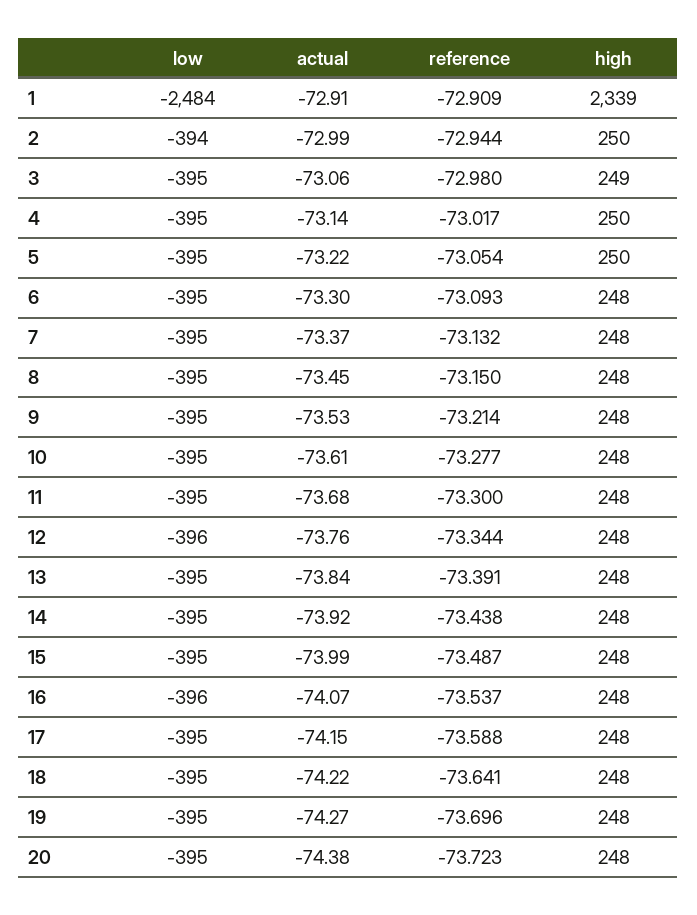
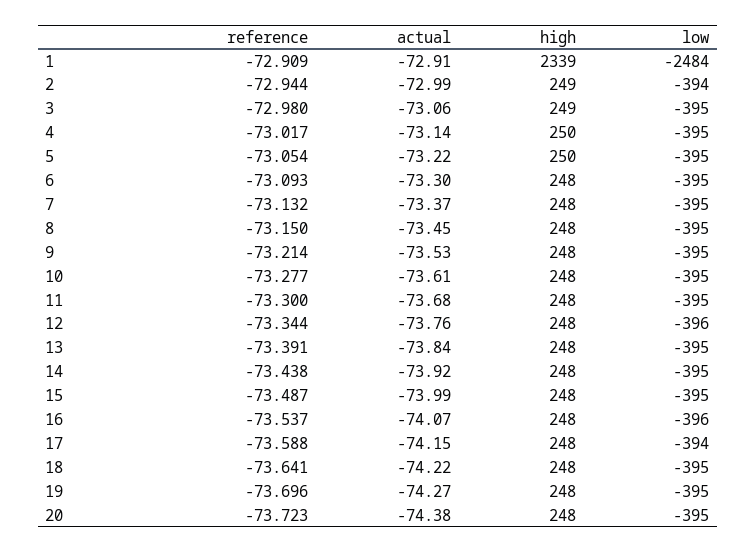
  {
    "low": {
      "1": -2484,
      "2": -394,
      "3": -395,
      "4": -395,
      "5": -395,
      "6": -395,
      "7": -395,
      "8": -395,
      "9": -395,
      "10": -395,
      "11": -395,
      "12": -396,
      "13": -395,
      "14": -395,
      "15": -395,
      "16": -396,
-     "17": -395,
+     "17": -394,
      "18": -395,
      "19": -395,
      "20": -395
    },
    "actual": {
      "1": -72.91,
      "2": -72.99,
      "3": -73.06,
      "4": -73.14,
      "5": -73.22,
      "6": -73.3,
      "7": -73.37,
      "8": -73.45,
      "9": -73.53,
      "10": -73.61,
      "11": -73.68,
      "12": -73.76,
      "13": -73.84,
      "14": -73.92,
      "15": -73.99,
      "16": -74.07,
      "17": -74.15,
      "18": -74.22,
      "19": -74.27,
      "20": -74.38
    },
    "reference": {
      "1": -72.909,
      "2": -72.944,
      "3": -72.98,
      "4": -73.017,
      "5": -73.054,
      "6": -73.093,
      "7": -73.132,
      "8": -73.15,
      "9": -73.214,
      "10": -73.277,
      "11": -73.3,
      "12": -73.344,
      "13": -73.391,
      "14": -73.438,
      "15": -73.487,
      "16": -73.537,
      "17": -73.588,
      "18": -73.641,
      "19": -73.696,
      "20": -73.723
    },
    "high": {
      "1": 2339,
-     "2": 250,
+     "2": 249,
      "3": 249,
      "4": 250,
      "5": 250,
      "6": 248,
      "7": 248,
      "8": 248,
      "9": 248,
      "10": 248,
      "11": 248,
      "12": 248,
      "13": 248,
      "14": 248,
      "15": 248,
      "16": 248,
      "17": 248,
      "18": 248,
      "19": 248,
      "20": 248
    }
  }

